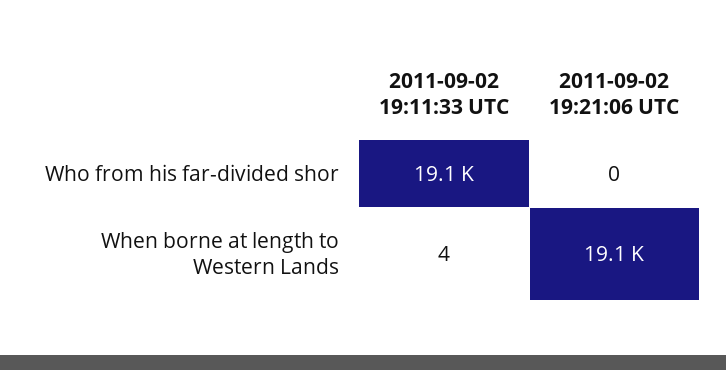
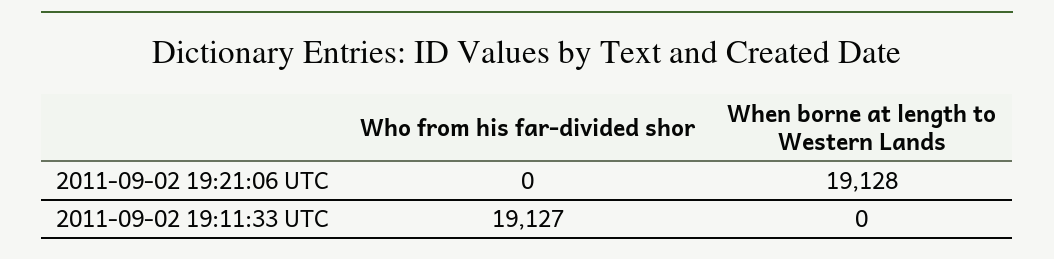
  {
    "2011-09-02 19:11:33 UTC": {
      "Who from his far-divided shor": 19127,
-     "When borne at length to Western Lands": 4
+     "When borne at length to Western Lands": 0
    },
    "2011-09-02 19:21:06 UTC": {
      "Who from his far-divided shor": 0,
      "When borne at length to Western Lands": 19128
    }
  }

